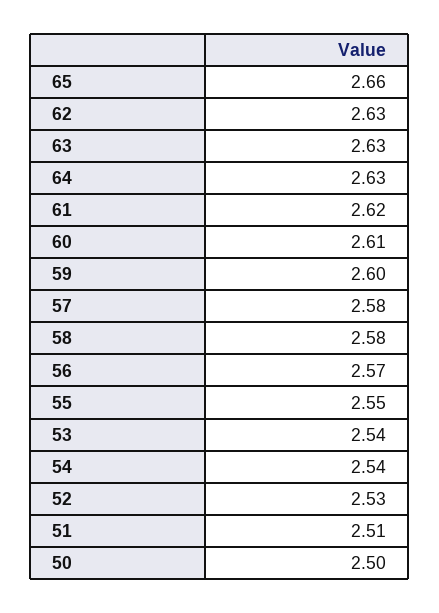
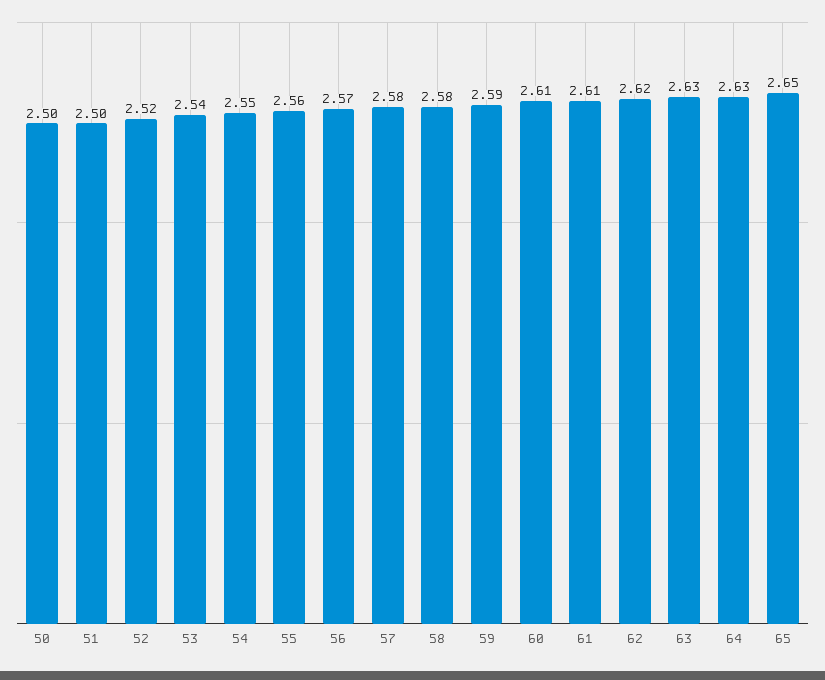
  {
-   "65": 2.66,
+   "65": 2.65,
-   "62": 2.63,
+   "62": 2.62,
    "63": 2.63,
    "64": 2.63,
-   "61": 2.62,
+   "61": 2.61,
    "60": 2.61,
-   "59": 2.6,
+   "59": 2.59,
    "57": 2.58,
    "58": 2.58,
    "56": 2.57,
-   "55": 2.55,
+   "55": 2.56,
    "53": 2.54,
-   "54": 2.54,
+   "54": 2.55,
-   "52": 2.53,
+   "52": 2.52,
-   "51": 2.51,
+   "51": 2.5,
    "50": 2.5
  }

